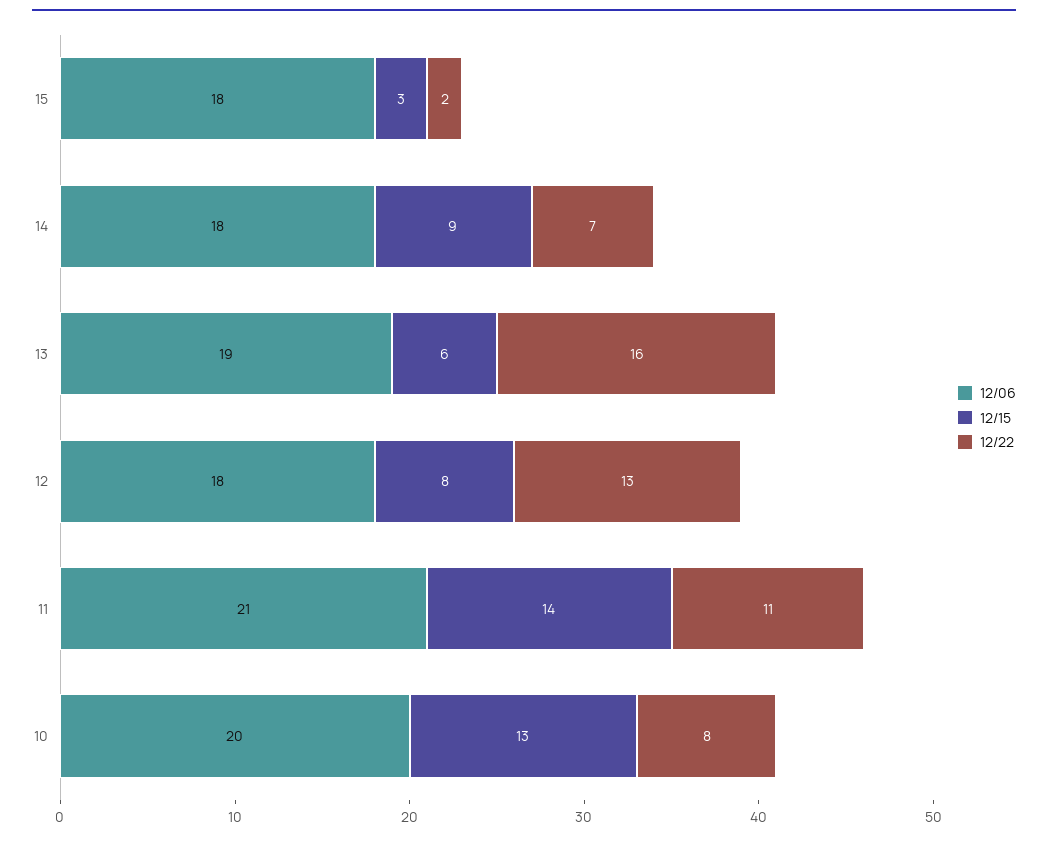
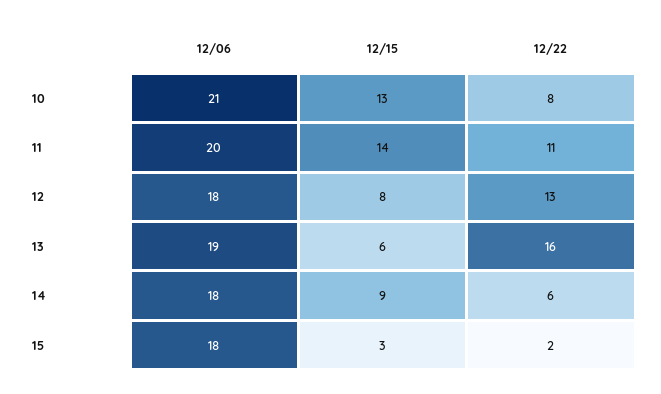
  {
    "12/06": {
      "15": 18,
      "14": 18,
      "13": 19,
      "12": 18,
-     "11": 21,
+     "11": 20,
-     "10": 20
+     "10": 21
    },
    "12/15": {
      "15": 3,
      "14": 9,
      "13": 6,
      "12": 8,
      "11": 14,
      "10": 13
    },
    "12/22": {
      "15": 2,
-     "14": 7,
+     "14": 6,
      "13": 16,
      "12": 13,
      "11": 11,
      "10": 8
    }
  }

